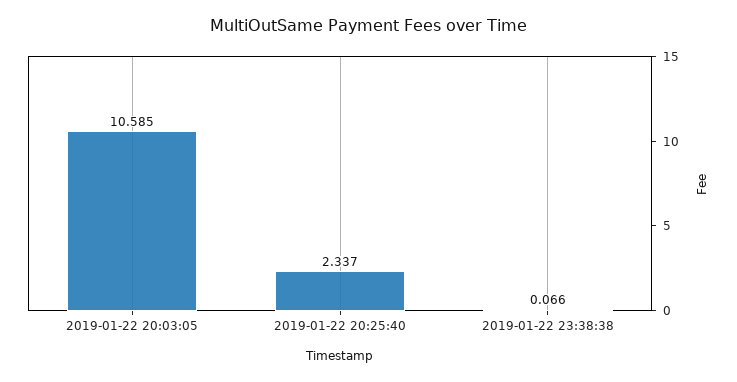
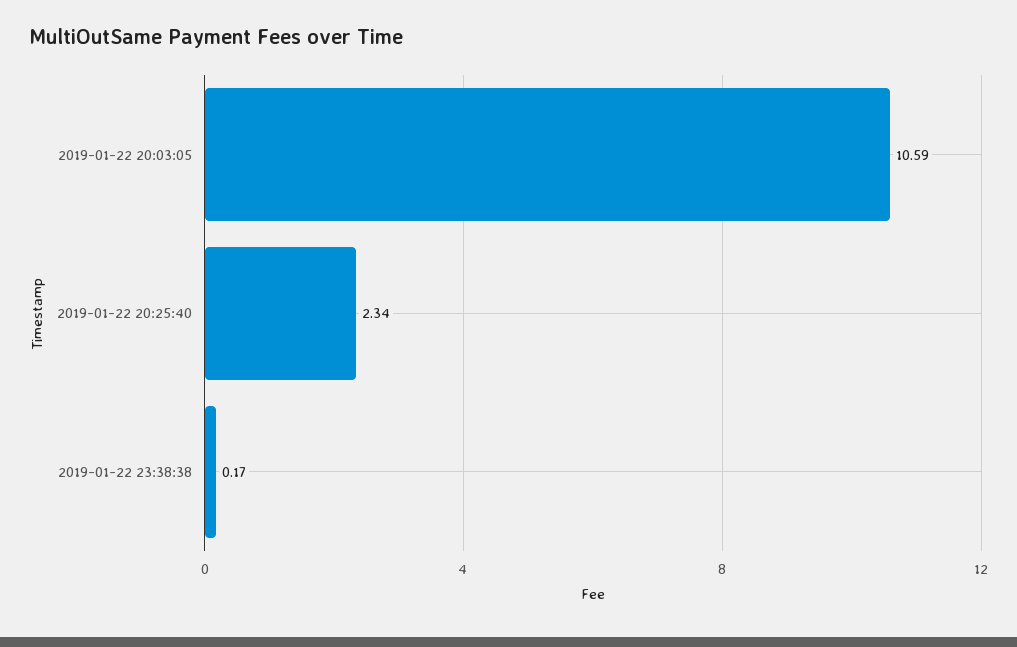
  {
    "2019-01-22 20:03:05": 10.585,
    "2019-01-22 20:25:40": 2.337,
-   "2019-01-22 23:38:38": 0.066
+   "2019-01-22 23:38:38": 0.17
  }

